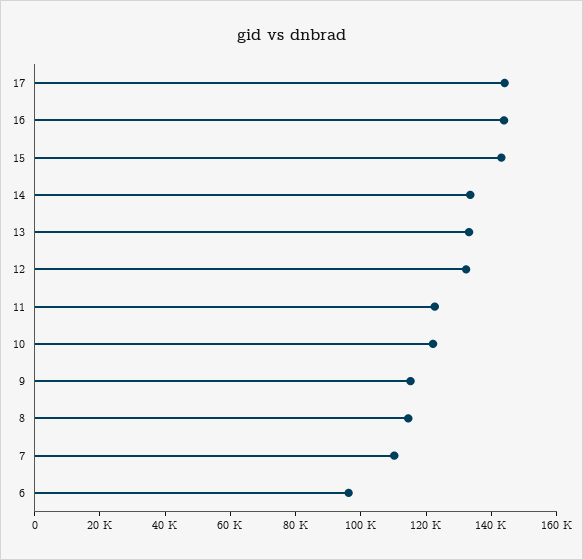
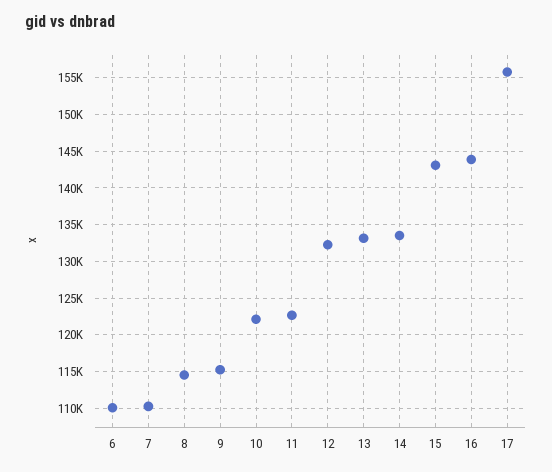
  {
-   "17": 145000,
+   "17": 156000,
    "16": 144000,
    "15": 143000,
    "14": 134000,
    "13": 133000,
    "12": 132000,
    "11": 123000,
    "10": 122000,
    "9": 115000,
    "8": 115000,
    "7": 110000,
-   "6": 95000
+   "6": 110000
  }

